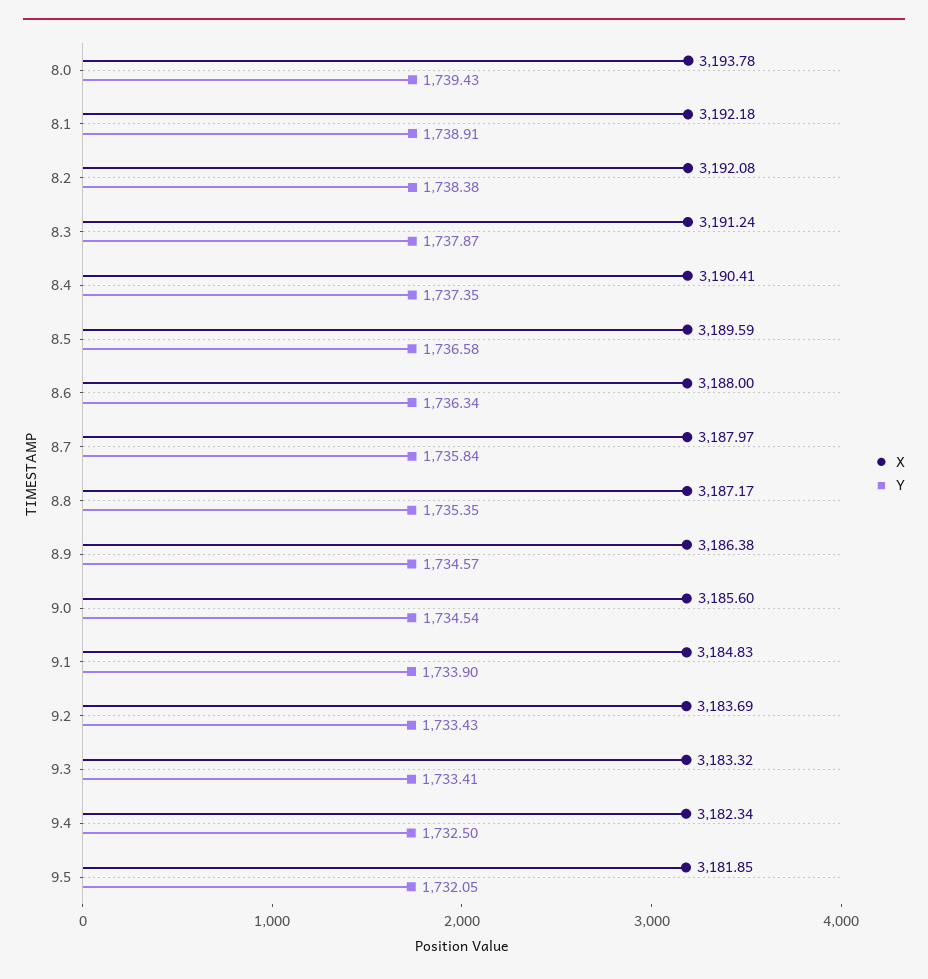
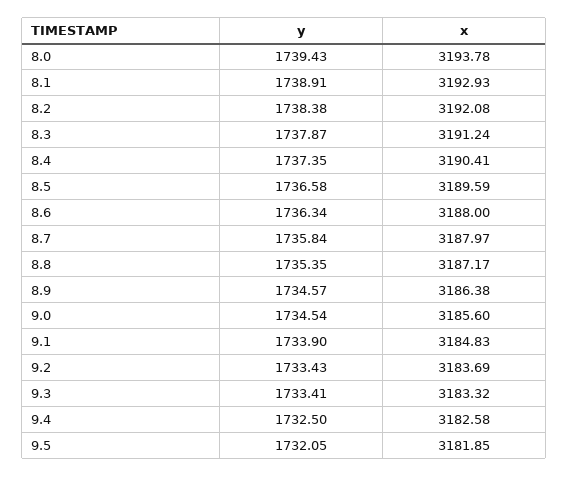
  {
    "X": {
      "8.0": 3193.78,
-     "8.1": 3192.18,
+     "8.1": 3192.93,
      "8.2": 3192.08,
      "8.3": 3191.24,
      "8.4": 3190.41,
      "8.5": 3189.59,
      "8.6": 3188,
      "8.7": 3187.97,
      "8.8": 3187.17,
      "8.9": 3186.38,
      "9.0": 3185.6,
      "9.1": 3184.83,
      "9.2": 3183.69,
      "9.3": 3183.32,
-     "9.4": 3182.34,
+     "9.4": 3182.58,
      "9.5": 3181.85
    },
    "Y": {
      "8.0": 1739.43,
      "8.1": 1738.91,
      "8.2": 1738.38,
      "8.3": 1737.87,
      "8.4": 1737.35,
      "8.5": 1736.58,
      "8.6": 1736.34,
      "8.7": 1735.84,
      "8.8": 1735.35,
      "8.9": 1734.57,
      "9.0": 1734.54,
      "9.1": 1733.9,
      "9.2": 1733.43,
      "9.3": 1733.41,
      "9.4": 1732.5,
      "9.5": 1732.05
    }
  }

